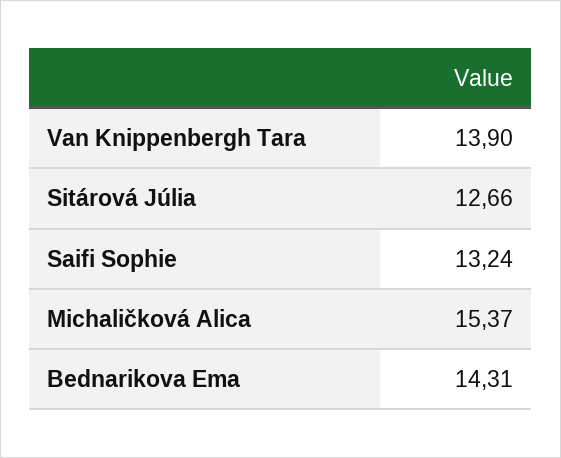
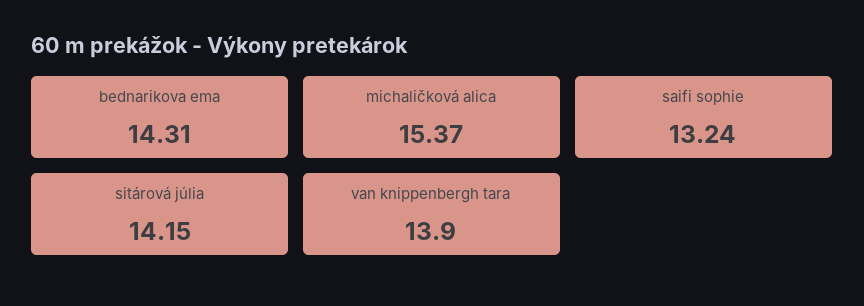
  {
    "Van Knippenbergh Tara": 13.9,
-   "Sitárová Júlia": 12.66,
+   "Sitárová Júlia": 14.15,
    "Saifi Sophie": 13.24,
    "Michaličková Alica": 15.37,
    "Bednarikova Ema": 14.31
  }

